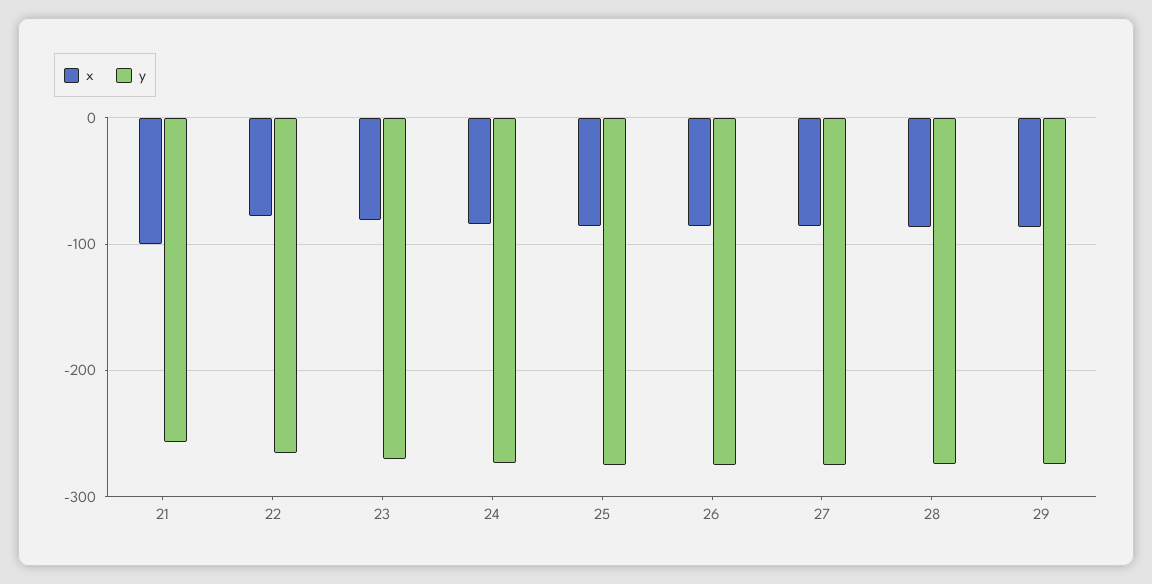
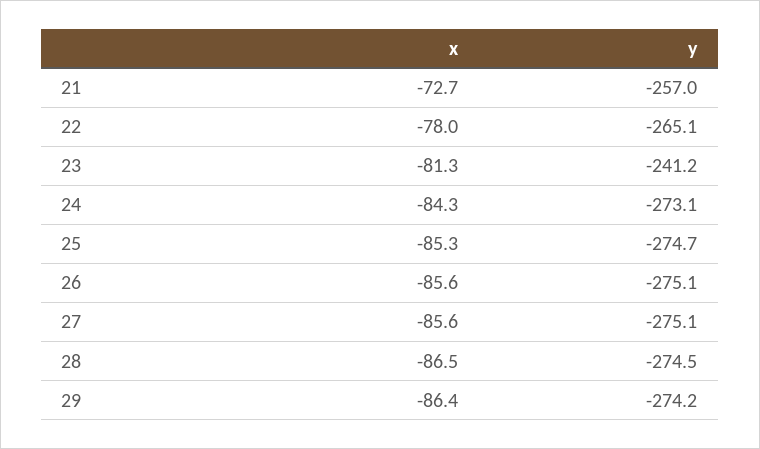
  {
    "x": {
-     "21": -100,
+     "21": -72.7,
      "22": -78,
      "23": -81.3,
      "24": -84.3,
      "25": -85.3,
      "26": -85.6,
      "27": -85.6,
      "28": -86.5,
      "29": -86.4
    },
    "y": {
      "21": -257,
      "22": -265.1,
-     "23": -270,
+     "23": -241.2,
      "24": -273.1,
      "25": -274.7,
      "26": -275.1,
      "27": -275.1,
      "28": -274.5,
      "29": -274.2
    }
  }

